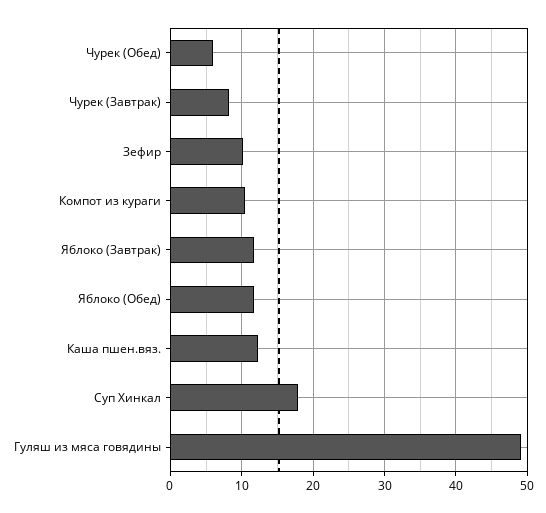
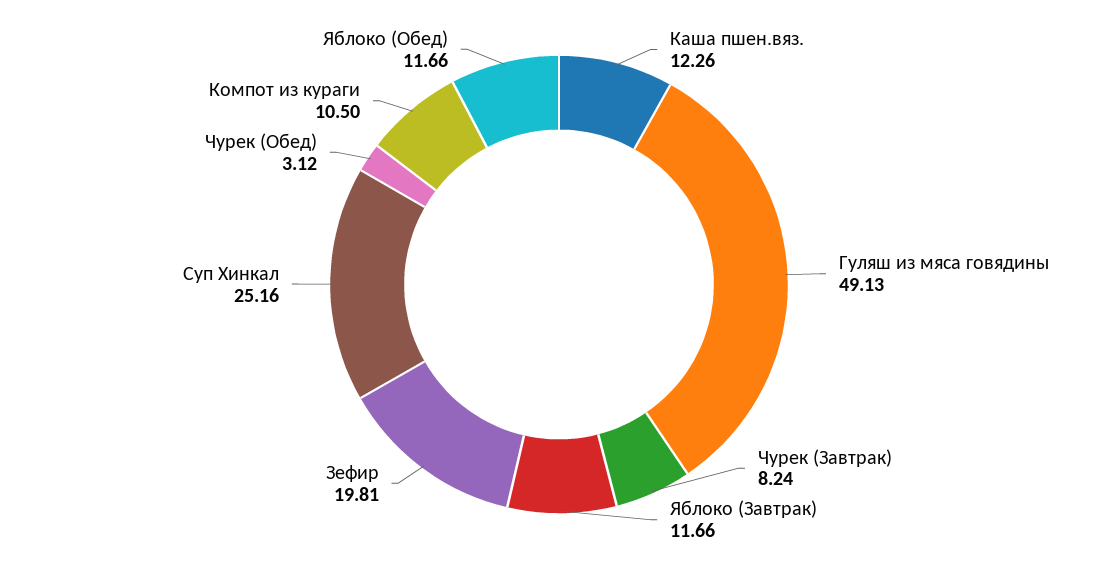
  {
-   "Чурек (Обед)": 6,
+   "Чурек (Обед)": 3.12,
    "Чурек (Завтрак)": 8.24,
-   "Зефир": 10,
+   "Зефир": 19.81,
    "Компот из кураги": 10.5,
    "Яблоко (Завтрак)": 11.66,
    "Яблоко (Обед)": 11.66,
    "Каша пшен.вяз.": 12.26,
-   "Суп Хинкал": 18,
+   "Суп Хинкал": 25.16,
    "Гуляш из мяса говядины": 49.13
  }

